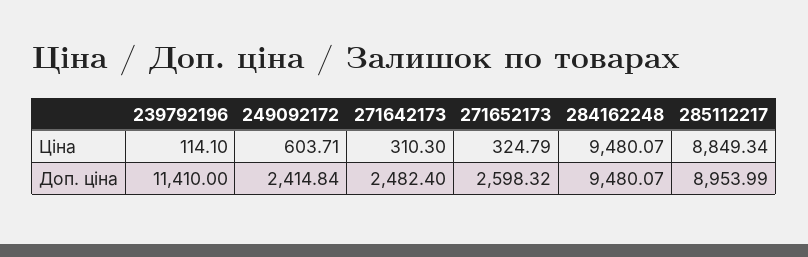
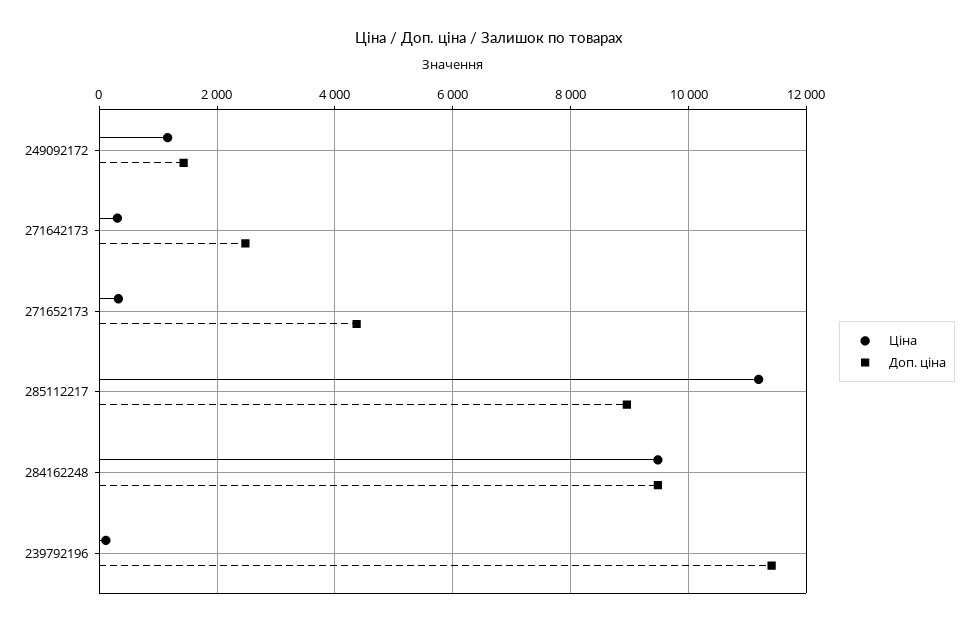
  {
    "Ціна": {
      "239792196": 114.1,
-     "249092172": 603.71,
+     "249092172": 1200,
      "271642173": 310.3,
      "271652173": 324.79,
      "284162248": 9480.07,
-     "285112217": 8849.34
+     "285112217": 11200
    },
    "Доп. ціна": {
      "239792196": 11410,
-     "249092172": 2414.84,
+     "249092172": 1400,
      "271642173": 2482.4,
-     "271652173": 2598.32,
+     "271652173": 4400,
      "284162248": 9480.07,
      "285112217": 8953.99
    }
  }

